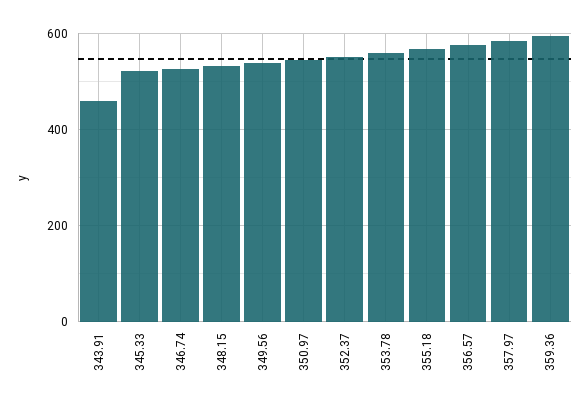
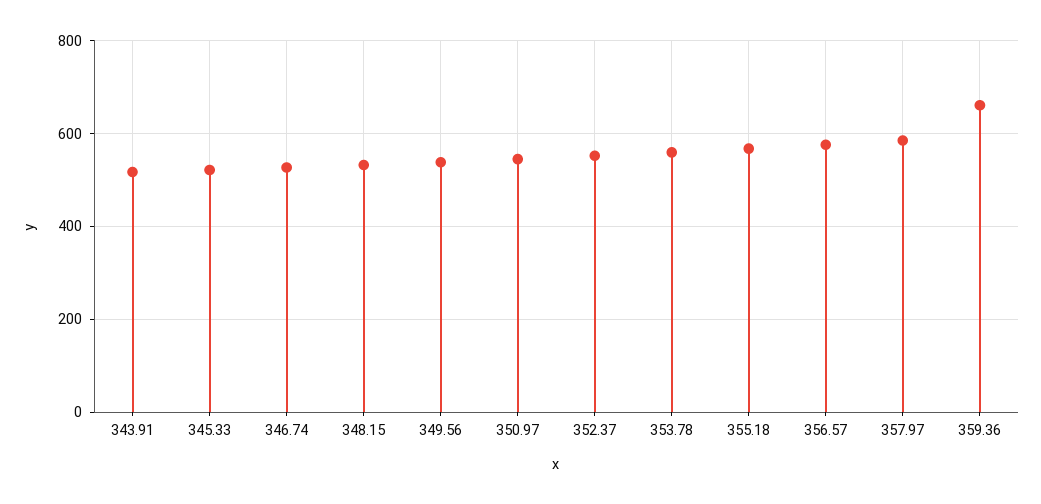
  {
-   "343.91": 460,
+   "343.91": 520,
    "345.33": 520,
    "346.74": 520,
    "348.15": 540,
    "349.56": 540,
    "350.97": 540,
    "352.37": 560,
    "353.78": 560,
    "355.18": 560,
    "356.57": 580,
    "357.97": 580,
-   "359.36": 600
+   "359.36": 660
  }

